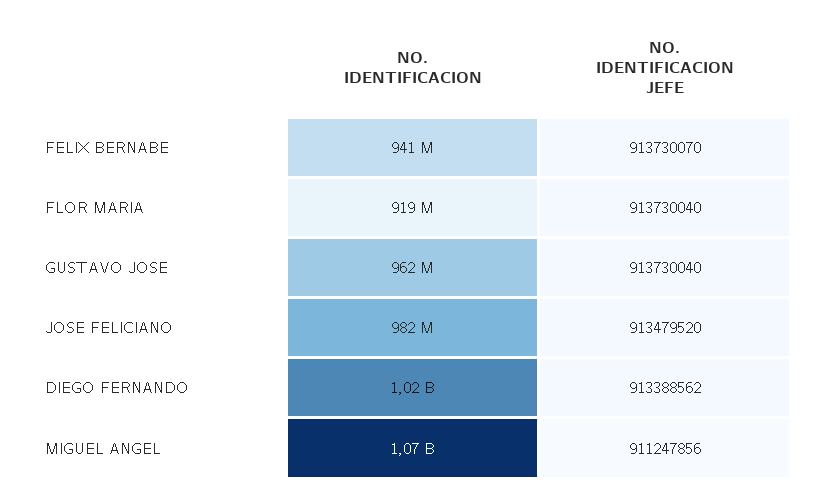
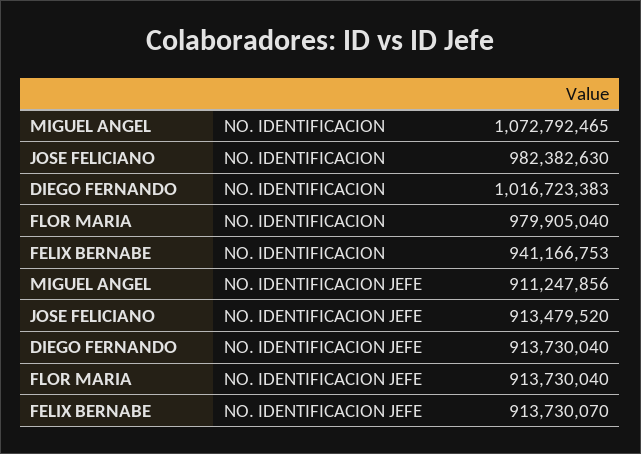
  {
    "NO. IDENTIFICACION": {
      "FELIX BERNABE": 941166753,
-     "FLOR MARIA": 919000000,
+     "FLOR MARIA": 979905040,
-     "GUSTAVO JOSE": 962000000,
      "JOSE FELICIANO": 982382630,
      "DIEGO FERNANDO": 1016723383,
      "MIGUEL ANGEL": 1072792465
    },
    "NO. IDENTIFICACION JEFE": {
      "FELIX BERNABE": 913730070,
      "FLOR MARIA": 913730040,
-     "GUSTAVO JOSE": 913730040,
      "JOSE FELICIANO": 913479520,
-     "DIEGO FERNANDO": 913388562,
+     "DIEGO FERNANDO": 913730040,
      "MIGUEL ANGEL": 911247856
    }
  }

